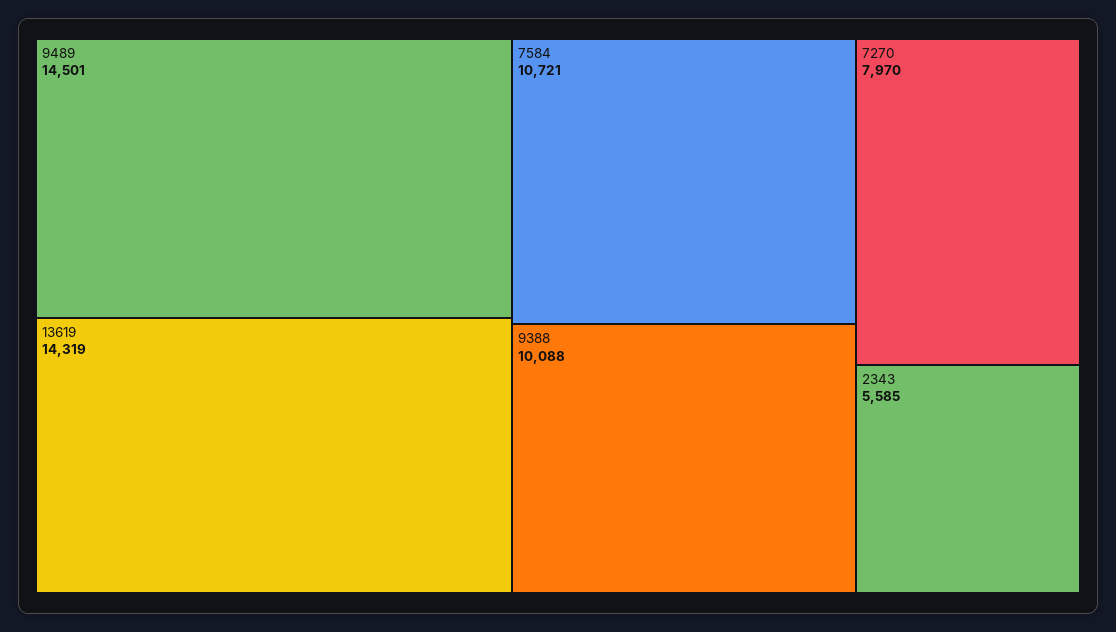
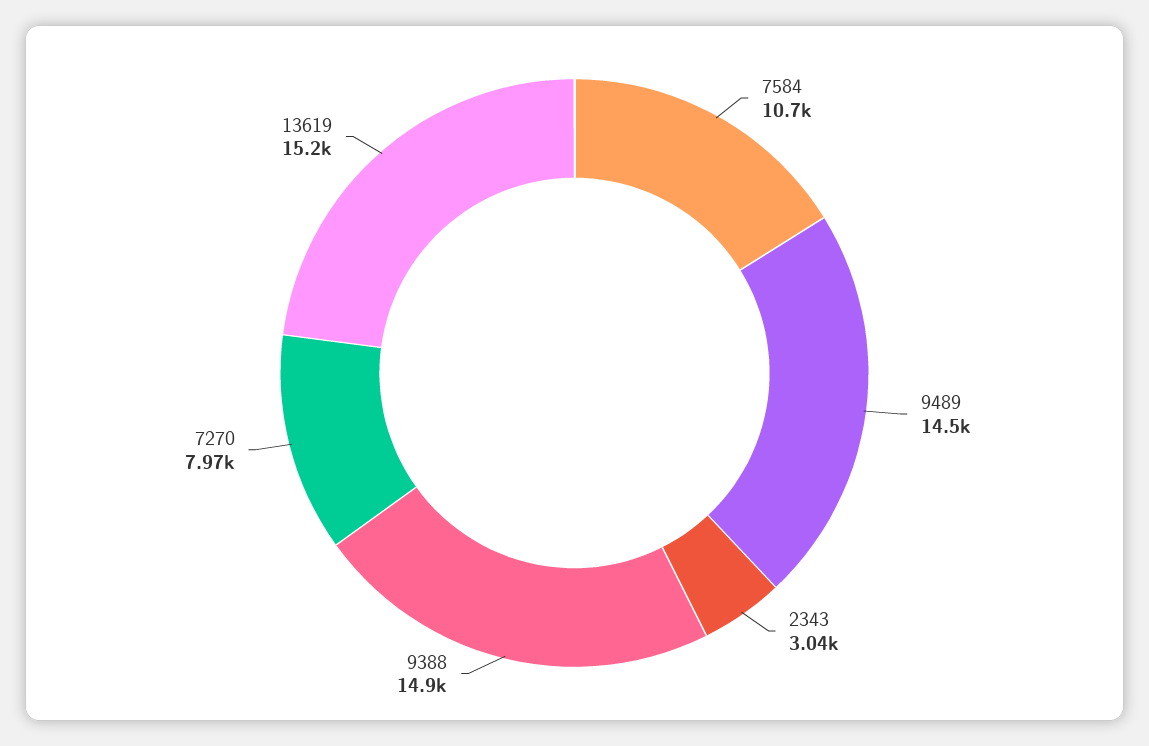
  {
    "9489": 14501,
-   "13619": 14319,
+   "13619": 15200,
    "7584": 10721,
-   "9388": 10088,
+   "9388": 14900,
    "7270": 7970,
-   "2343": 5585
+   "2343": 3040
  }

